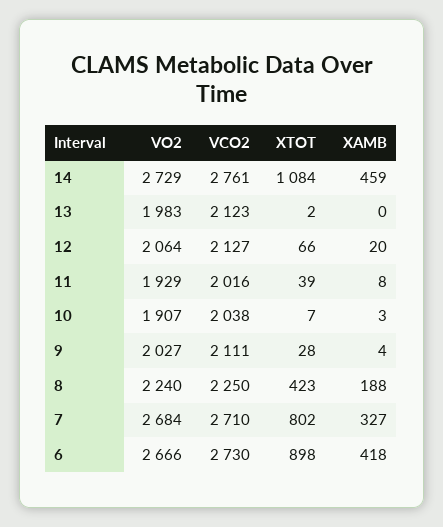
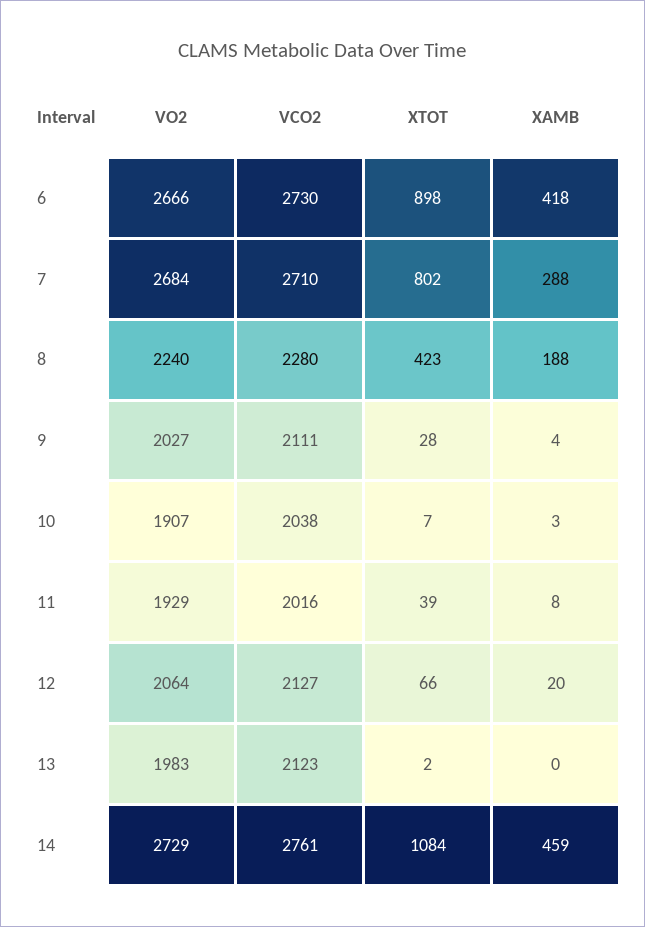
  {
    "VO2": {
      "14": 2729,
      "13": 1983,
      "12": 2064,
      "11": 1929,
      "10": 1907,
      "9": 2027,
      "8": 2240,
      "7": 2684,
      "6": 2666
    },
    "VCO2": {
      "14": 2761,
      "13": 2123,
      "12": 2127,
      "11": 2016,
      "10": 2038,
      "9": 2111,
-     "8": 2250,
+     "8": 2280,
      "7": 2710,
      "6": 2730
    },
    "XTOT": {
      "14": 1084,
      "13": 2,
      "12": 66,
      "11": 39,
      "10": 7,
      "9": 28,
      "8": 423,
      "7": 802,
      "6": 898
    },
    "XAMB": {
      "14": 459,
      "13": 0,
      "12": 20,
      "11": 8,
      "10": 3,
      "9": 4,
      "8": 188,
-     "7": 327,
+     "7": 288,
      "6": 418
    }
  }

